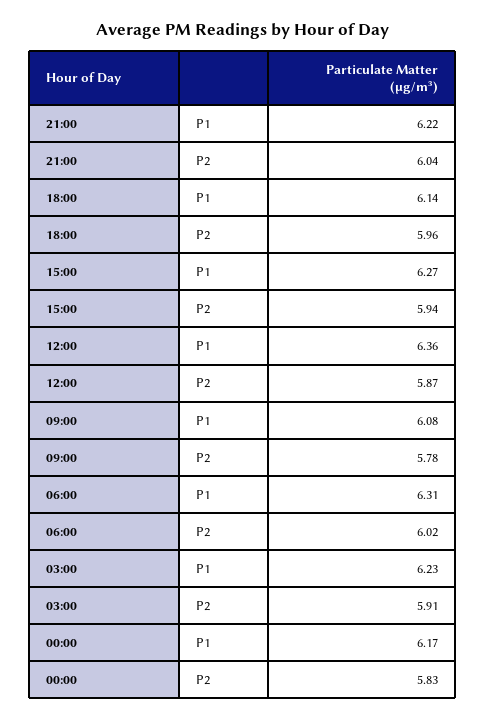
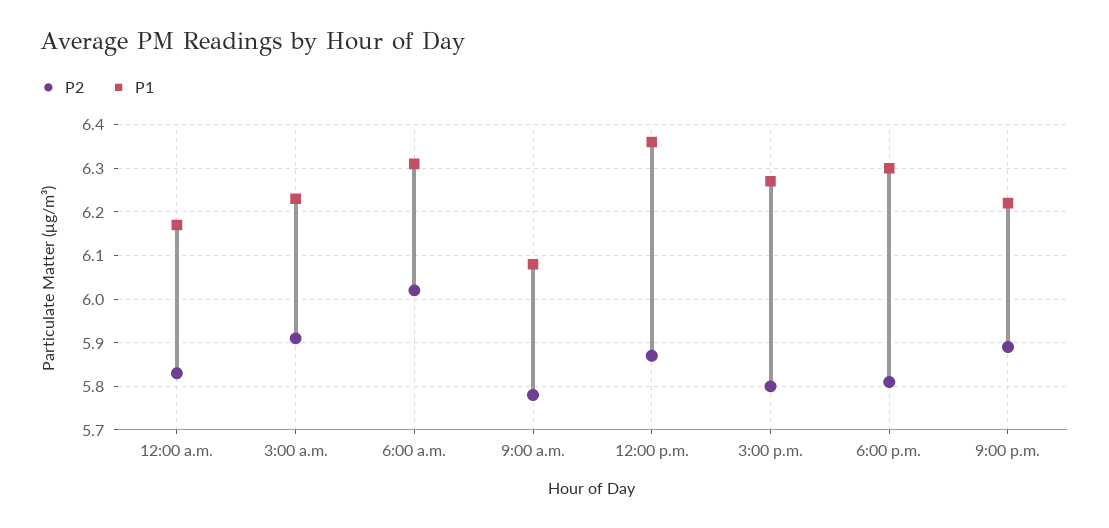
  {
    "P1": {
      "21:00": 6.22,
-     "18:00": 6.14,
+     "18:00": 6.3,
      "15:00": 6.27,
      "12:00": 6.36,
      "09:00": 6.08,
      "06:00": 6.31,
      "03:00": 6.23,
      "00:00": 6.17
    },
    "P2": {
-     "21:00": 6.04,
+     "21:00": 5.9,
-     "18:00": 5.96,
+     "18:00": 5.8,
-     "15:00": 5.94,
+     "15:00": 5.8,
      "12:00": 5.87,
      "09:00": 5.78,
      "06:00": 6.02,
      "03:00": 5.91,
      "00:00": 5.83
    }
  }

